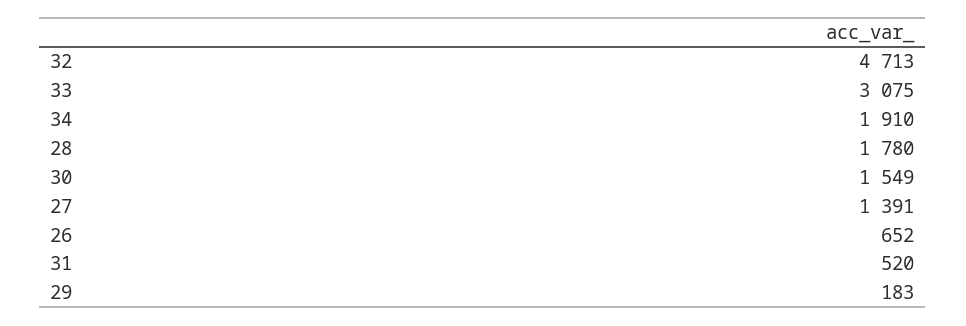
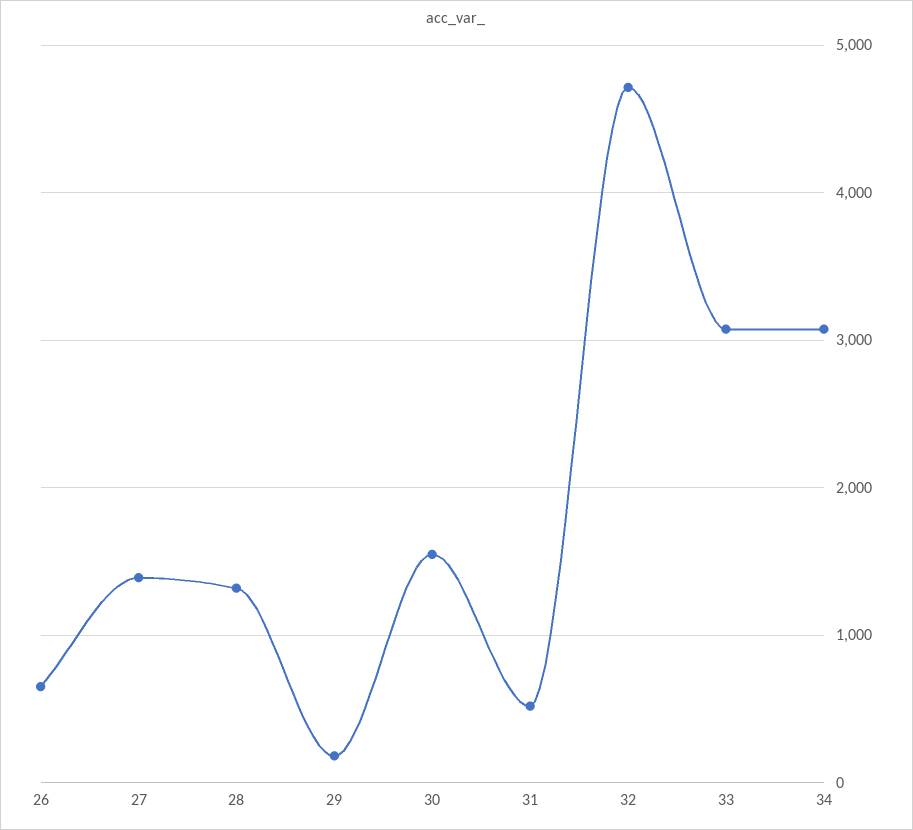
  {
    "32": 4713,
    "33": 3075,
-   "34": 1910,
+   "34": 3100,
-   "28": 1780,
+   "28": 1300,
    "30": 1549,
    "27": 1391,
    "26": 652,
    "31": 520,
    "29": 183
  }

